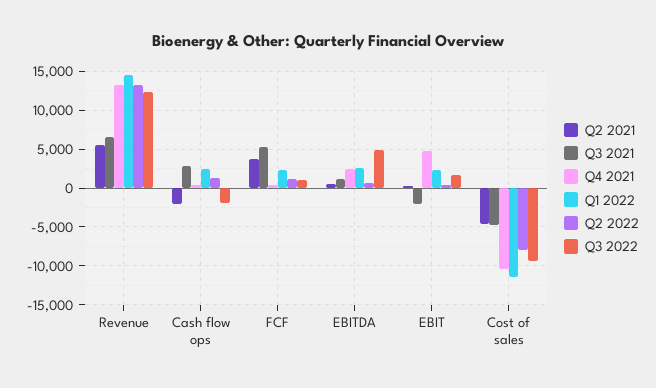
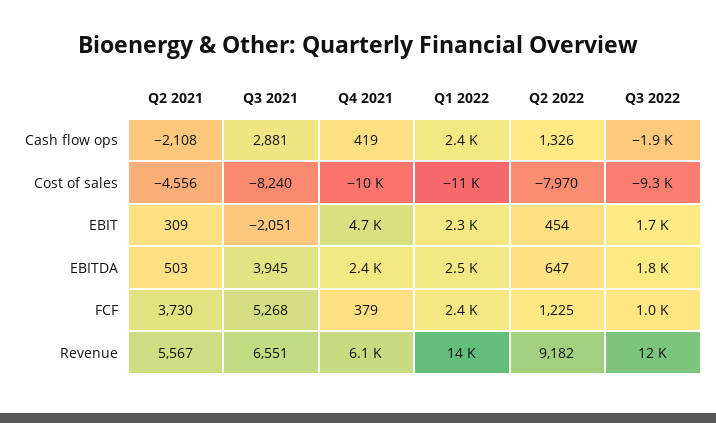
  {
    "Q2 2021": {
      "Revenue": 5567,
      "Cash flow ops": -2108,
      "FCF": 3730,
      "EBITDA": 503,
      "EBIT": 309,
      "Cost of sales": -4556
    },
    "Q3 2021": {
      "Revenue": 6551,
      "Cash flow ops": 2881,
      "FCF": 5268,
-     "EBITDA": 1000,
+     "EBITDA": 3945,
      "EBIT": -2051,
-     "Cost of sales": -5000
+     "Cost of sales": -8240
    },
    "Q4 2021": {
-     "Revenue": 13000,
+     "Revenue": 6100,
      "Cash flow ops": 419,
      "FCF": 379,
      "EBITDA": 2400,
      "EBIT": 4700,
      "Cost of sales": -10000
    },
    "Q1 2022": {
      "Revenue": 14000,
      "Cash flow ops": 2400,
      "FCF": 2400,
      "EBITDA": 2500,
      "EBIT": 2300,
      "Cost of sales": -11000
    },
    "Q2 2022": {
-     "Revenue": 13000,
+     "Revenue": 9182,
      "Cash flow ops": 1326,
      "FCF": 1225,
      "EBITDA": 647,
      "EBIT": 454,
      "Cost of sales": -7970
    },
    "Q3 2022": {
      "Revenue": 12000,
      "Cash flow ops": -1900,
      "FCF": 1000,
-     "EBITDA": 5000,
+     "EBITDA": 1800,
      "EBIT": 1700,
      "Cost of sales": -9300
    }
  }

